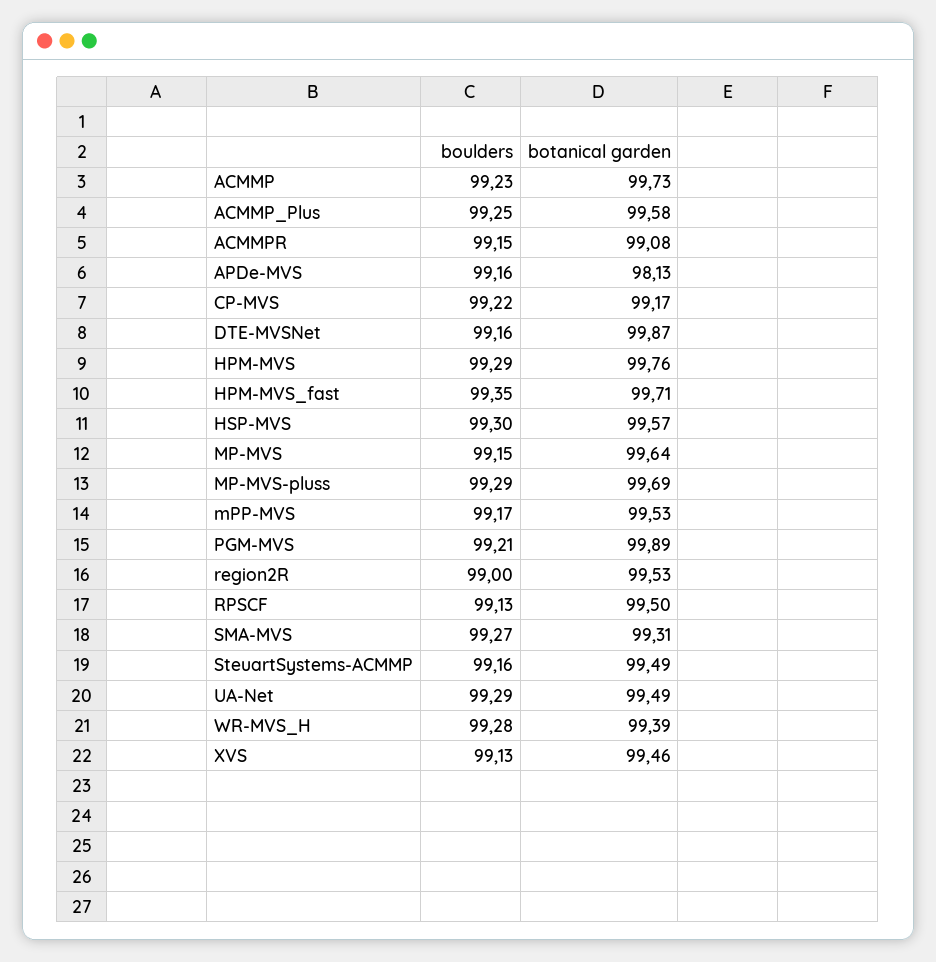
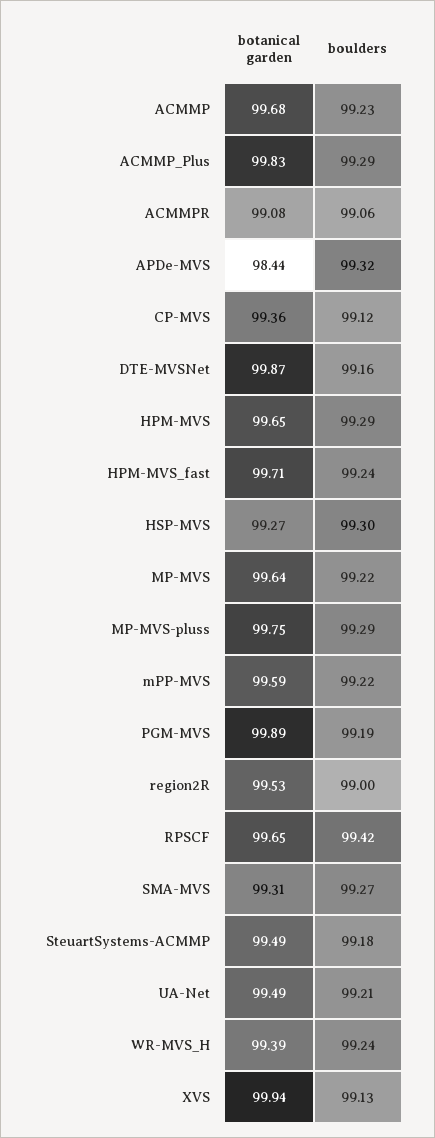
  {
    "boulders": {
      "ACMMP": 99.23,
-     "ACMMP_Plus": 99.25,
+     "ACMMP_Plus": 99.29,
-     "ACMMPR": 99.15,
+     "ACMMPR": 99.06,
-     "APDe-MVS": 99.16,
+     "APDe-MVS": 99.32,
-     "CP-MVS": 99.22,
+     "CP-MVS": 99.12,
      "DTE-MVSNet": 99.16,
      "HPM-MVS": 99.29,
-     "HPM-MVS_fast": 99.35,
+     "HPM-MVS_fast": 99.24,
      "HSP-MVS": 99.3,
-     "MP-MVS": 99.15,
+     "MP-MVS": 99.22,
      "MP-MVS-pluss": 99.29,
-     "mPP-MVS": 99.17,
+     "mPP-MVS": 99.22,
-     "PGM-MVS": 99.21,
+     "PGM-MVS": 99.19,
      "region2R": 99,
-     "RPSCF": 99.13,
+     "RPSCF": 99.42,
      "SMA-MVS": 99.27,
-     "SteuartSystems-ACMMP": 99.16,
+     "SteuartSystems-ACMMP": 99.18,
-     "UA-Net": 99.29,
+     "UA-Net": 99.21,
-     "WR-MVS_H": 99.28,
+     "WR-MVS_H": 99.24,
      "XVS": 99.13
    },
    "botanical garden": {
-     "ACMMP": 99.73,
+     "ACMMP": 99.68,
-     "ACMMP_Plus": 99.58,
+     "ACMMP_Plus": 99.83,
      "ACMMPR": 99.08,
-     "APDe-MVS": 98.13,
+     "APDe-MVS": 98.44,
-     "CP-MVS": 99.17,
+     "CP-MVS": 99.36,
      "DTE-MVSNet": 99.87,
-     "HPM-MVS": 99.76,
+     "HPM-MVS": 99.65,
      "HPM-MVS_fast": 99.71,
-     "HSP-MVS": 99.57,
+     "HSP-MVS": 99.27,
      "MP-MVS": 99.64,
-     "MP-MVS-pluss": 99.69,
+     "MP-MVS-pluss": 99.75,
-     "mPP-MVS": 99.53,
+     "mPP-MVS": 99.59,
      "PGM-MVS": 99.89,
      "region2R": 99.53,
-     "RPSCF": 99.5,
+     "RPSCF": 99.65,
      "SMA-MVS": 99.31,
      "SteuartSystems-ACMMP": 99.49,
      "UA-Net": 99.49,
      "WR-MVS_H": 99.39,
-     "XVS": 99.46
+     "XVS": 99.94
    }
  }

